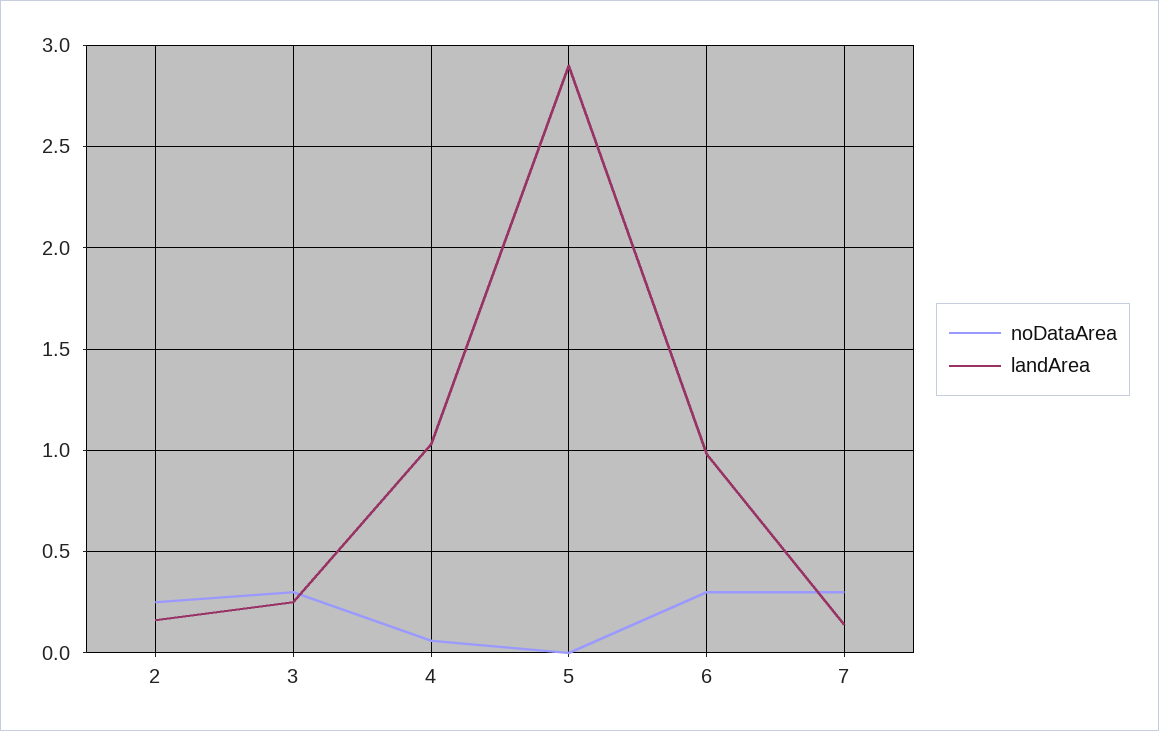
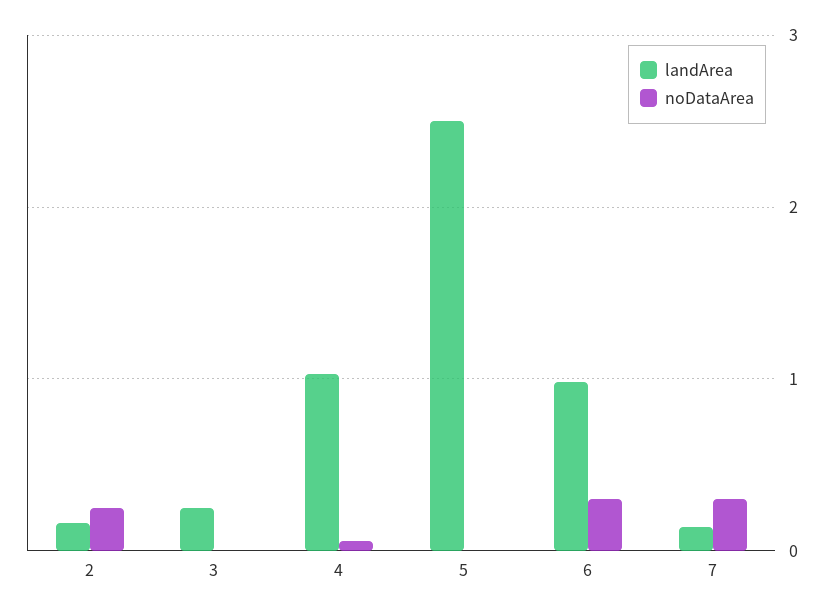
  {
    "noDataArea": {
      "2": 0.25,
-     "3": 0.3,
+     "3": 0,
      "4": 0.05,
      "5": 0,
      "6": 0.3,
      "7": 0.3
    },
    "landArea": {
      "2": 0.15,
      "3": 0.25,
      "4": 1.05,
-     "5": 2.9,
+     "5": 2.5,
      "6": 1,
      "7": 0.15
    }
  }

